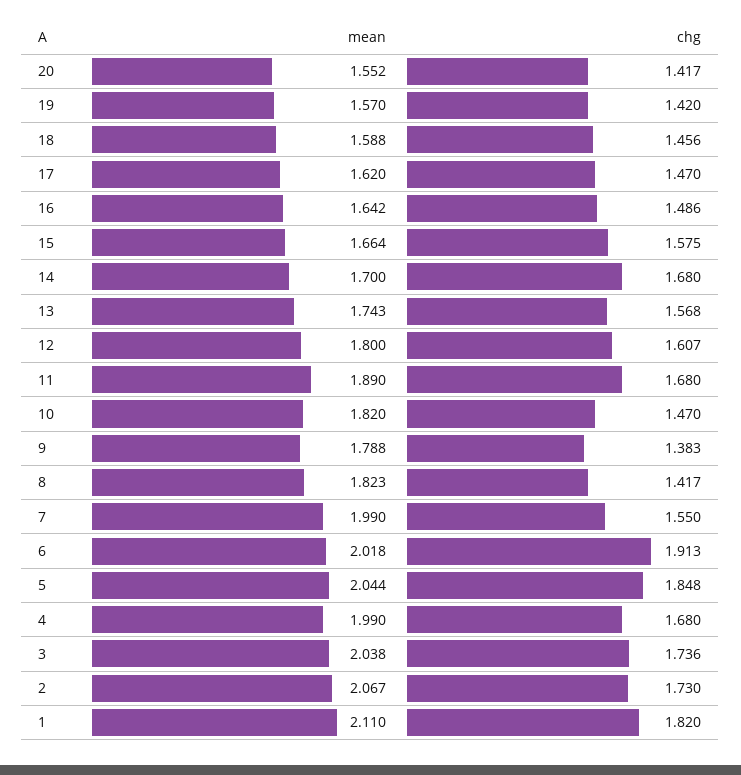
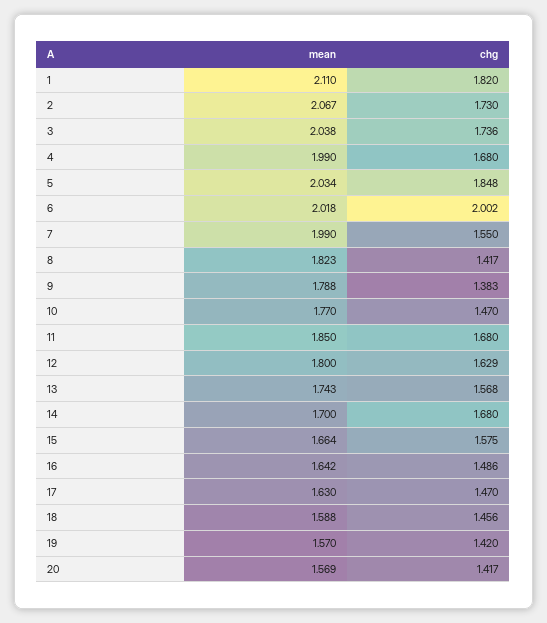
  {
    "mean": {
-     "20": 1.552,
+     "20": 1.569,
      "19": 1.57,
      "18": 1.588,
-     "17": 1.62,
+     "17": 1.63,
      "16": 1.642,
      "15": 1.664,
      "14": 1.7,
      "13": 1.743,
      "12": 1.8,
-     "11": 1.89,
+     "11": 1.85,
-     "10": 1.82,
+     "10": 1.77,
      "9": 1.788,
      "8": 1.823,
      "7": 1.99,
      "6": 2.018,
-     "5": 2.044,
+     "5": 2.034,
      "4": 1.99,
      "3": 2.038,
      "2": 2.067,
      "1": 2.11
    },
    "chg": {
      "20": 1.417,
      "19": 1.42,
      "18": 1.456,
      "17": 1.47,
      "16": 1.486,
      "15": 1.575,
      "14": 1.68,
      "13": 1.568,
-     "12": 1.607,
+     "12": 1.629,
      "11": 1.68,
      "10": 1.47,
      "9": 1.383,
      "8": 1.417,
      "7": 1.55,
-     "6": 1.913,
+     "6": 2.002,
      "5": 1.848,
      "4": 1.68,
      "3": 1.736,
      "2": 1.73,
      "1": 1.82
    }
  }

